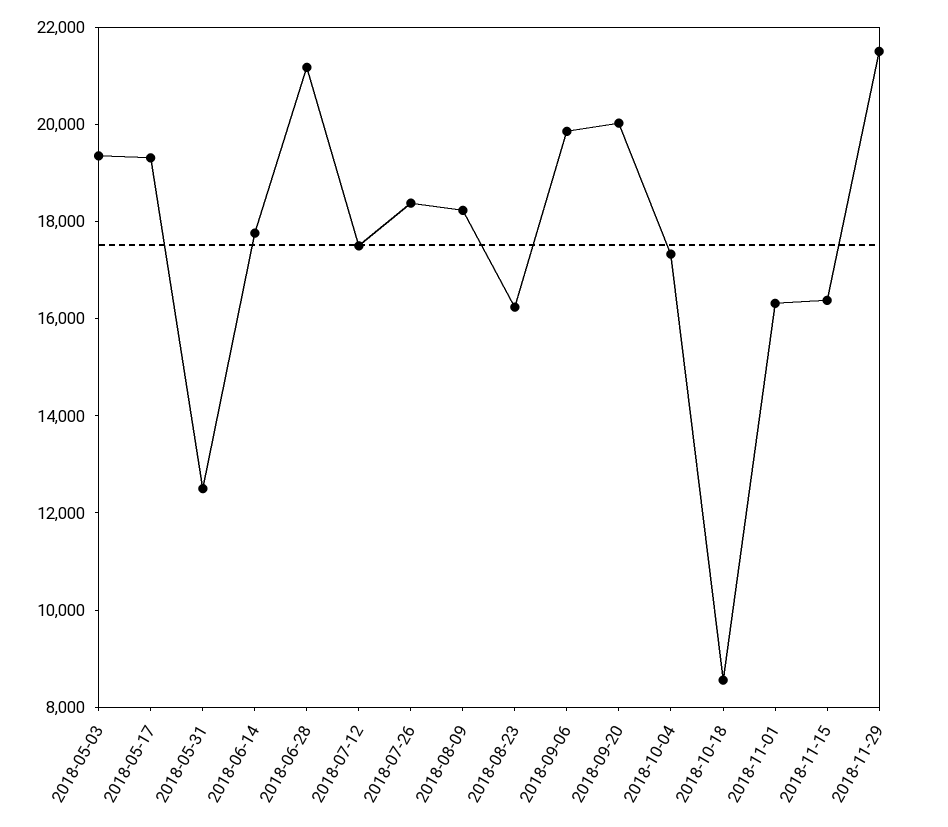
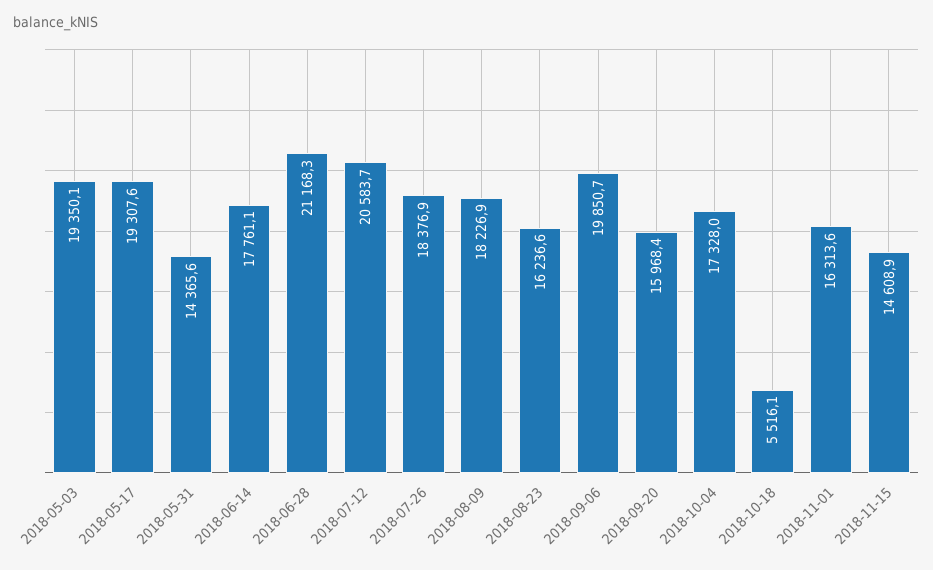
  {
    "2018-05-03": 19350.1,
    "2018-05-17": 19307.6,
-   "2018-05-31": 12500,
+   "2018-05-31": 14365.6,
    "2018-06-14": 17761.1,
    "2018-06-28": 21168.3,
-   "2018-07-12": 17500,
+   "2018-07-12": 20583.7,
    "2018-07-26": 18376.9,
    "2018-08-09": 18226.9,
    "2018-08-23": 16236.6,
    "2018-09-06": 19850.7,
-   "2018-09-20": 20000,
+   "2018-09-20": 15968.4,
    "2018-10-04": 17328,
-   "2018-10-18": 8500,
+   "2018-10-18": 5516.1,
    "2018-11-01": 16313.6,
-   "2018-11-15": 16500,
+   "2018-11-15": 14608.9
-   "2018-11-29": 21500
  }

